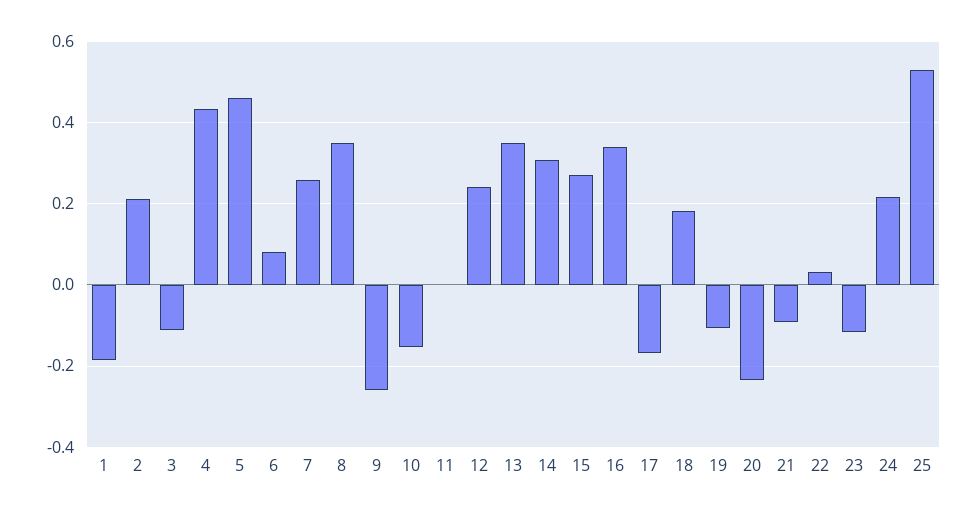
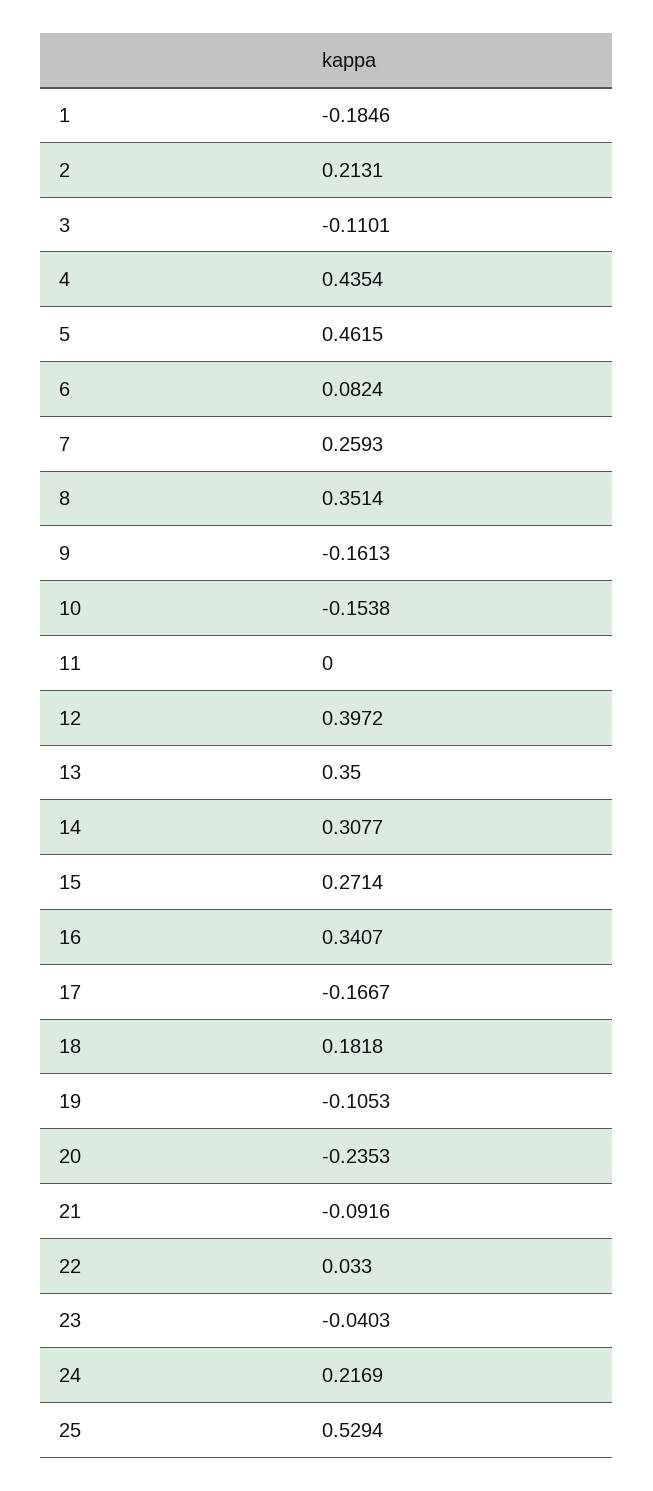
  {
    "1": -0.1846,
    "2": 0.2131,
    "3": -0.1101,
    "4": 0.4354,
    "5": 0.4615,
    "6": 0.0824,
    "7": 0.2593,
    "8": 0.3514,
-   "9": -0.26,
+   "9": -0.1613,
    "10": -0.1538,
    "11": 0,
-   "12": 0.24,
+   "12": 0.3972,
    "13": 0.35,
    "14": 0.3077,
    "15": 0.2714,
    "16": 0.3407,
    "17": -0.1667,
    "18": 0.1818,
    "19": -0.1053,
    "20": -0.2353,
    "21": -0.0916,
    "22": 0.033,
-   "23": -0.12,
+   "23": -0.0403,
    "24": 0.2169,
    "25": 0.5294
  }

